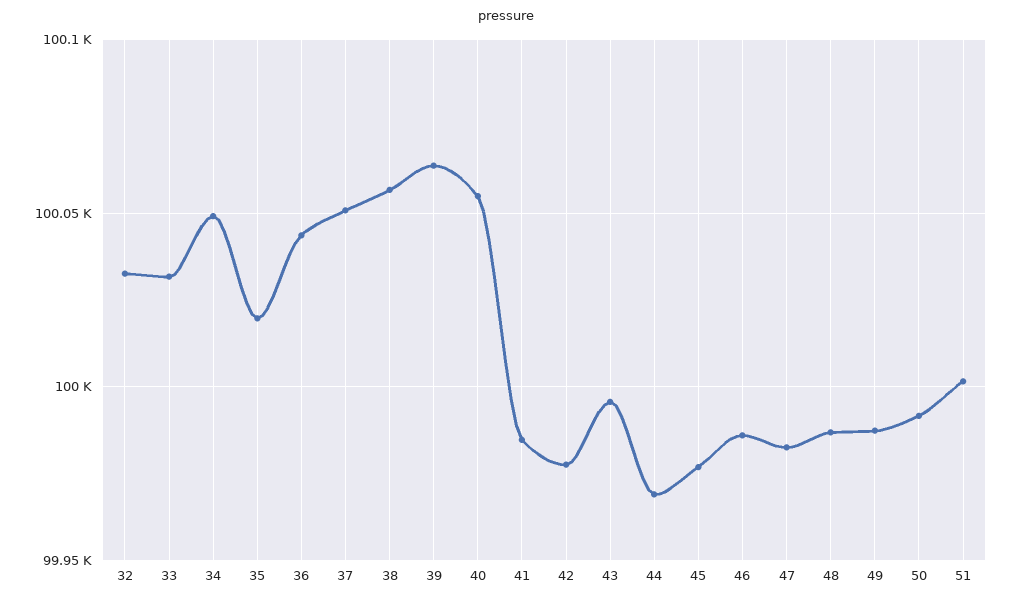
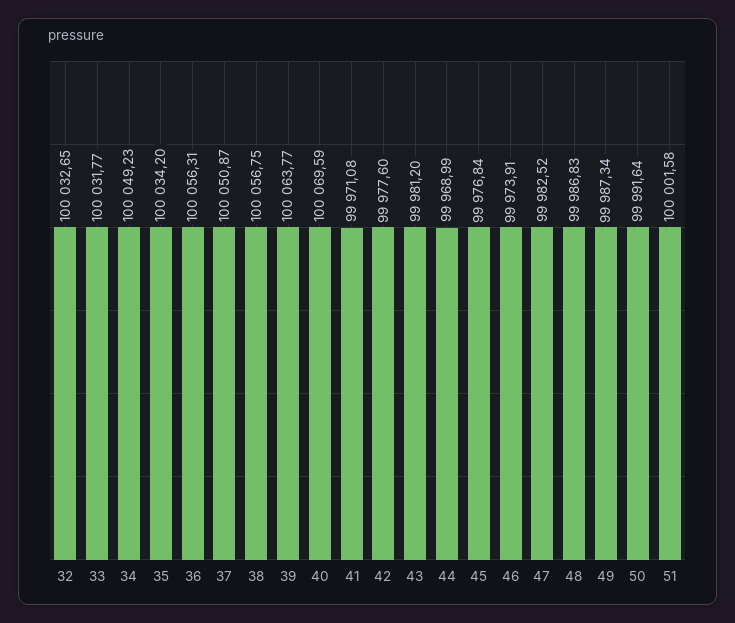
  {
    "32": 100032.65,
    "33": 100031.77,
    "34": 100049.23,
-   "35": 100020,
+   "35": 100034.2,
-   "36": 100045,
+   "36": 100056.31,
    "37": 100050.87,
    "38": 100056.75,
    "39": 100063.77,
-   "40": 100055,
+   "40": 100069.59,
-   "41": 99985,
+   "41": 99971.08,
    "42": 99977.6,
-   "43": 99995,
+   "43": 99981.2,
    "44": 99968.99,
    "45": 99976.84,
-   "46": 99985,
+   "46": 99973.91,
    "47": 99982.52,
    "48": 99986.83,
    "49": 99987.34,
    "50": 99991.64,
    "51": 100001.58
  }

